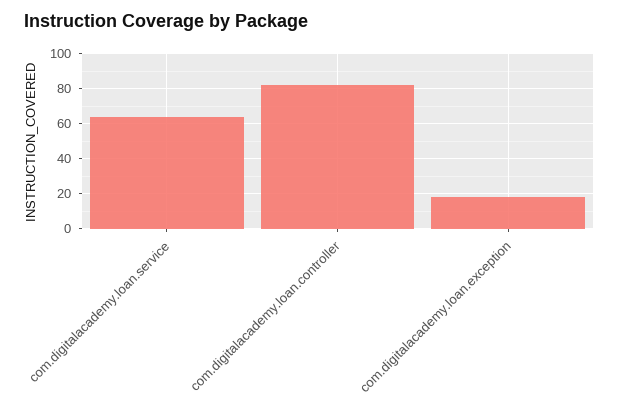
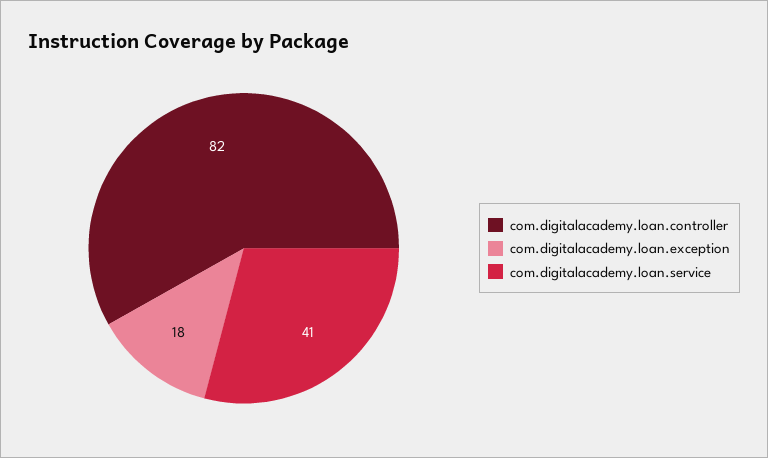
  {
-   "com.digitalacademy.loan.service": 65,
+   "com.digitalacademy.loan.service": 41,
    "com.digitalacademy.loan.controller": 82,
    "com.digitalacademy.loan.exception": 18
  }

